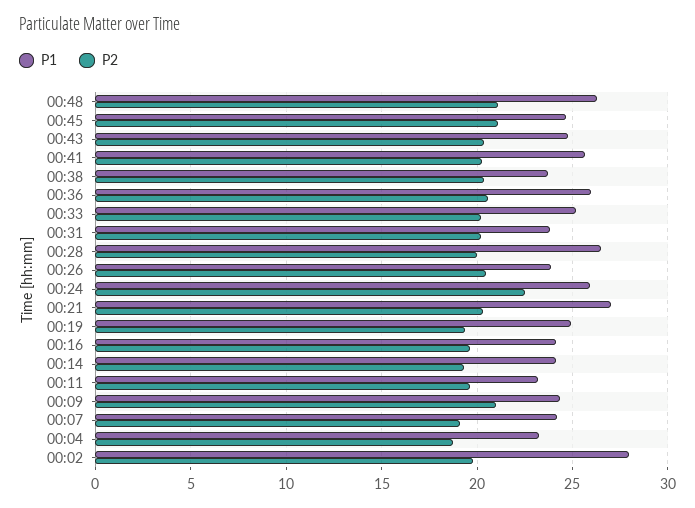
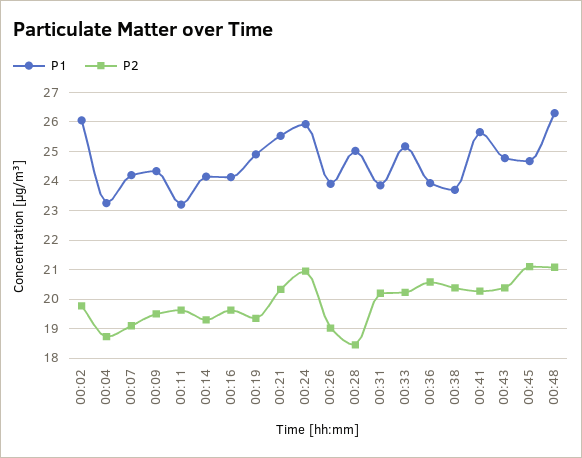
  {
    "P1": {
      "00:48": 26.25,
      "00:45": 24.75,
      "00:43": 24.75,
      "00:41": 25.75,
      "00:38": 23.75,
-     "00:36": 26,
+     "00:36": 24,
      "00:33": 25.25,
      "00:31": 23.75,
-     "00:28": 26.5,
+     "00:28": 25,
      "00:26": 24,
      "00:24": 26,
-     "00:21": 27,
+     "00:21": 25.5,
      "00:19": 25,
      "00:16": 24.25,
      "00:14": 24.25,
      "00:11": 23.25,
      "00:09": 24.25,
      "00:07": 24.25,
      "00:04": 23.25,
-     "00:02": 28
+     "00:02": 26
    },
    "P2": {
      "00:48": 21,
      "00:45": 21,
      "00:43": 20.5,
      "00:41": 20.25,
      "00:38": 20.5,
      "00:36": 20.5,
      "00:33": 20.25,
      "00:31": 20.25,
-     "00:28": 20,
+     "00:28": 18.5,
-     "00:26": 20.5,
+     "00:26": 19,
-     "00:24": 22.5,
+     "00:24": 21,
      "00:21": 20.25,
      "00:19": 19.25,
      "00:16": 19.75,
      "00:14": 19.25,
      "00:11": 19.75,
-     "00:09": 21,
+     "00:09": 19.5,
      "00:07": 19,
      "00:04": 18.75,
      "00:02": 19.75
    }
  }

